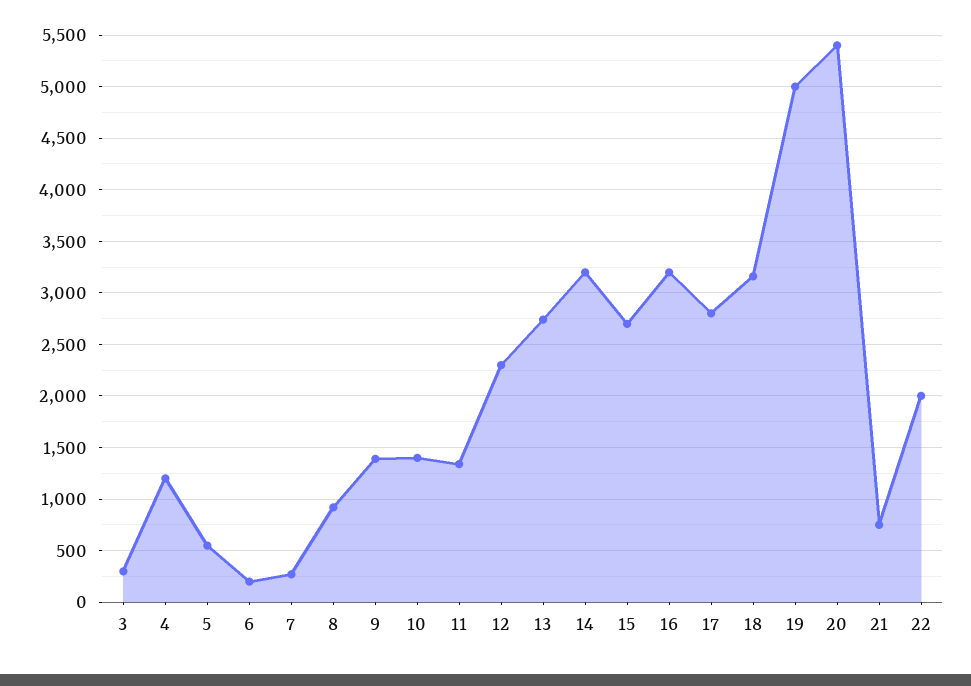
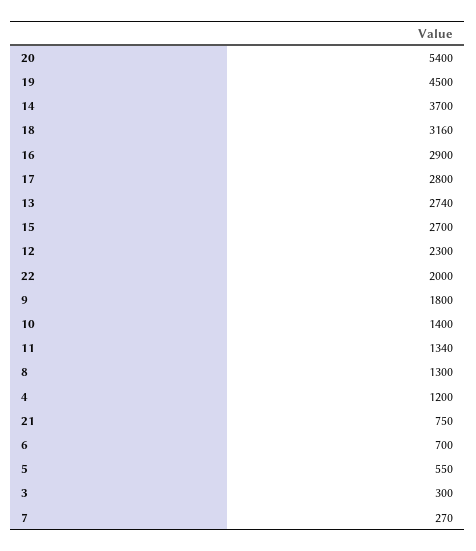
  {
    "3": 300,
    "4": 1200,
    "5": 550,
-   "6": 200,
+   "6": 700,
    "7": 270,
-   "8": 900,
+   "8": 1300,
-   "9": 1400,
+   "9": 1800,
    "10": 1400,
    "11": 1340,
    "12": 2300,
    "13": 2740,
-   "14": 3200,
+   "14": 3700,
    "15": 2700,
-   "16": 3200,
+   "16": 2900,
    "17": 2800,
    "18": 3160,
-   "19": 5000,
+   "19": 4500,
    "20": 5400,
    "21": 750,
    "22": 2000
  }

